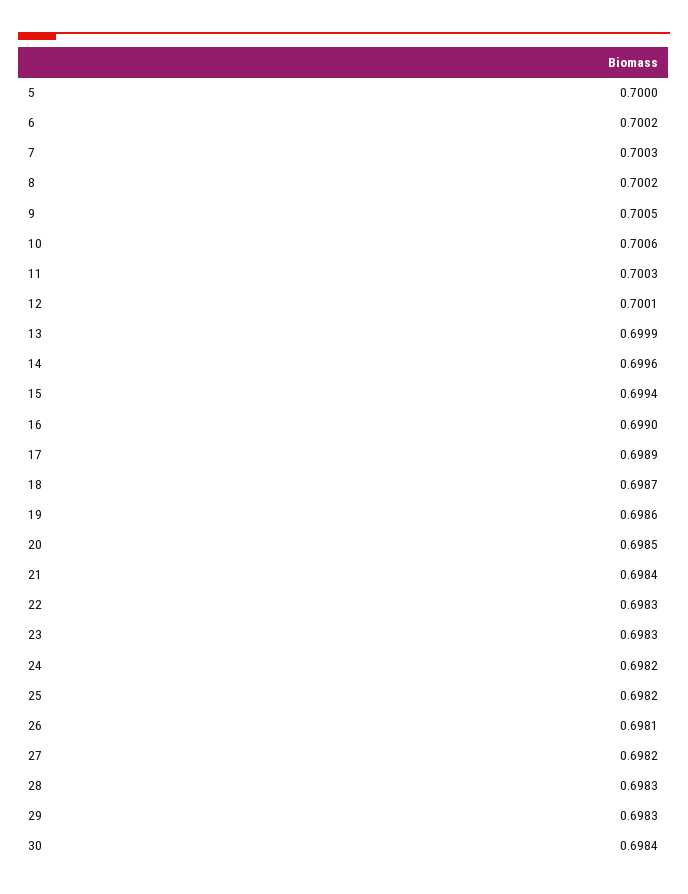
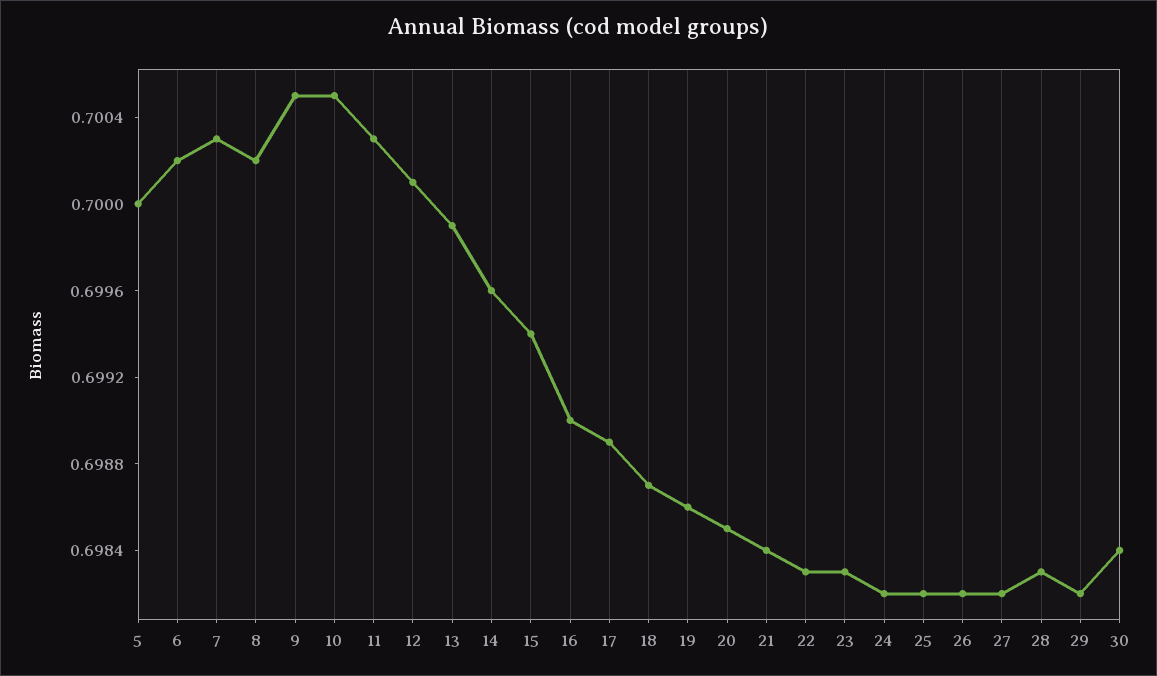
  {
    "5": 0.7,
    "6": 0.7002,
    "7": 0.7003,
    "8": 0.7002,
    "9": 0.7005,
-   "10": 0.7006,
+   "10": 0.7005,
    "11": 0.7003,
    "12": 0.7001,
    "13": 0.6999,
    "14": 0.6996,
    "15": 0.6994,
    "16": 0.699,
    "17": 0.6989,
    "18": 0.6987,
    "19": 0.6986,
    "20": 0.6985,
    "21": 0.6984,
    "22": 0.6983,
    "23": 0.6983,
    "24": 0.6982,
    "25": 0.6982,
-   "26": 0.6981,
+   "26": 0.6982,
    "27": 0.6982,
    "28": 0.6983,
-   "29": 0.6983,
+   "29": 0.6982,
    "30": 0.6984
  }

